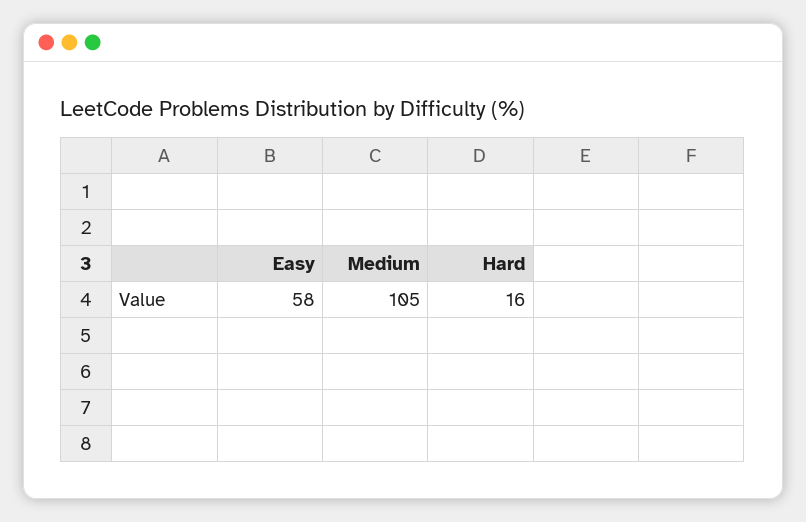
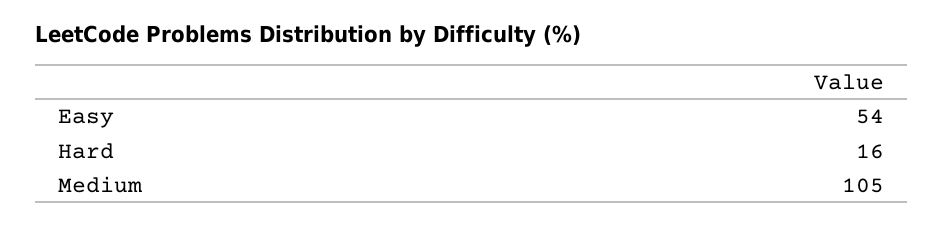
  {
-   "Easy": 58,
+   "Easy": 54,
    "Medium": 105,
    "Hard": 16
  }

